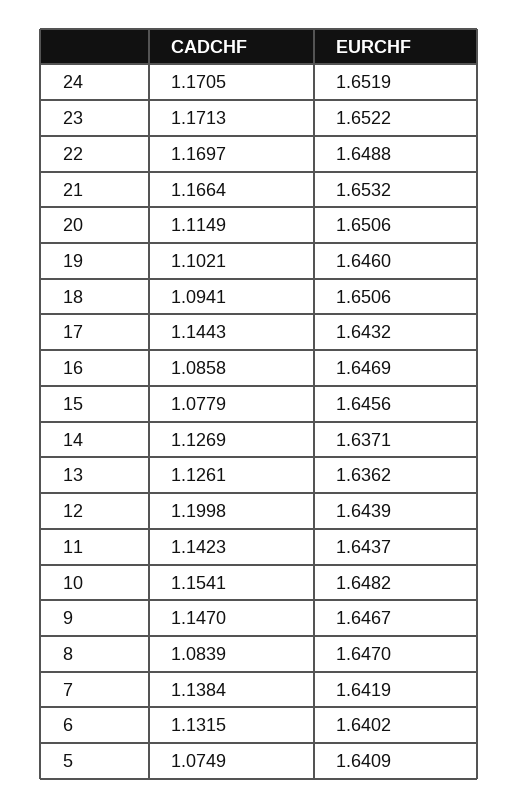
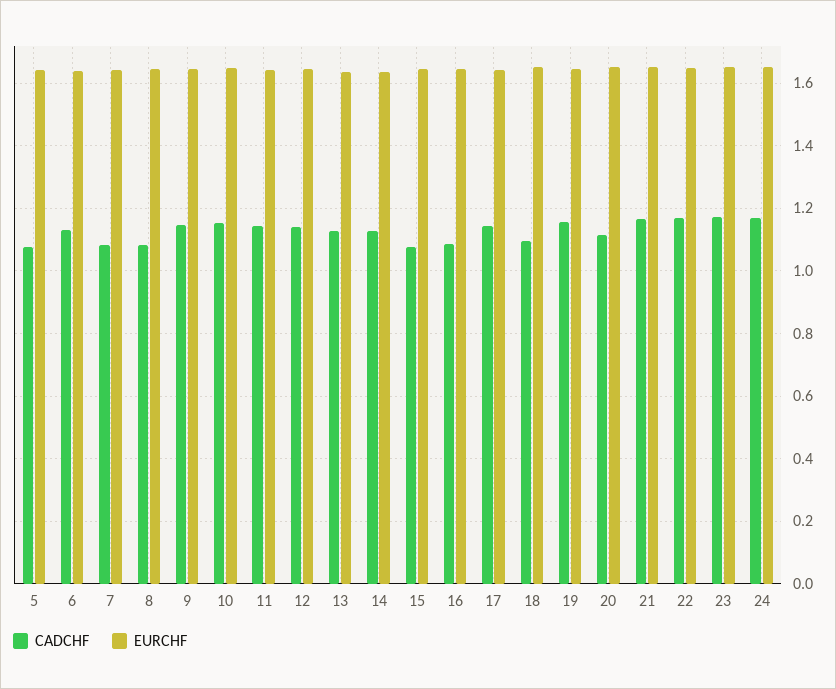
  {
    "CADCHF": {
      "24": 1.1705,
      "23": 1.1713,
      "22": 1.1697,
      "21": 1.1664,
      "20": 1.1149,
-     "19": 1.1021,
+     "19": 1.16,
      "18": 1.0941,
      "17": 1.1443,
      "16": 1.0858,
      "15": 1.0779,
      "14": 1.1269,
      "13": 1.1261,
-     "12": 1.1998,
+     "12": 1.14,
      "11": 1.1423,
      "10": 1.1541,
      "9": 1.147,
      "8": 1.0839,
-     "7": 1.1384,
+     "7": 1.08,
      "6": 1.1315,
      "5": 1.0749
    },
    "EURCHF": {
      "24": 1.6519,
      "23": 1.6522,
      "22": 1.6488,
      "21": 1.6532,
      "20": 1.6506,
      "19": 1.646,
      "18": 1.6506,
      "17": 1.6432,
      "16": 1.6469,
      "15": 1.6456,
      "14": 1.6371,
      "13": 1.6362,
      "12": 1.6439,
      "11": 1.6437,
      "10": 1.6482,
      "9": 1.6467,
      "8": 1.647,
      "7": 1.6419,
      "6": 1.6402,
      "5": 1.6409
    }
  }

